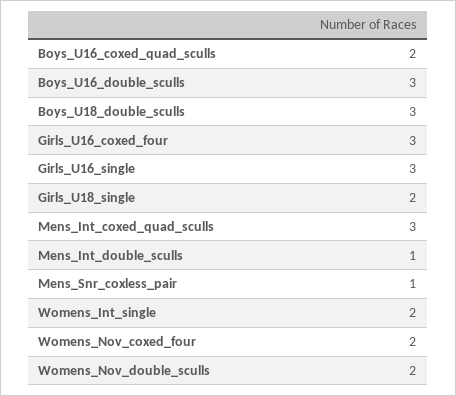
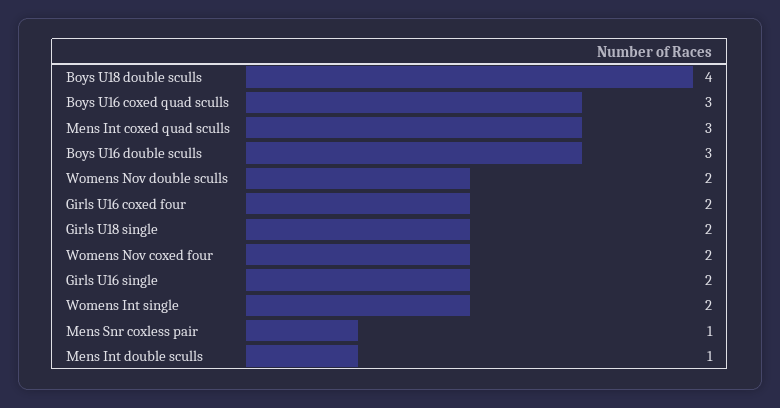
  {
-   "Boys_U16_coxed_quad_sculls": 2,
+   "Boys_U16_coxed_quad_sculls": 3,
    "Boys_U16_double_sculls": 3,
-   "Boys_U18_double_sculls": 3,
+   "Boys_U18_double_sculls": 4,
-   "Girls_U16_coxed_four": 3,
+   "Girls_U16_coxed_four": 2,
-   "Girls_U16_single": 3,
+   "Girls_U16_single": 2,
    "Girls_U18_single": 2,
    "Mens_Int_coxed_quad_sculls": 3,
    "Mens_Int_double_sculls": 1,
    "Mens_Snr_coxless_pair": 1,
    "Womens_Int_single": 2,
    "Womens_Nov_coxed_four": 2,
    "Womens_Nov_double_sculls": 2
  }

